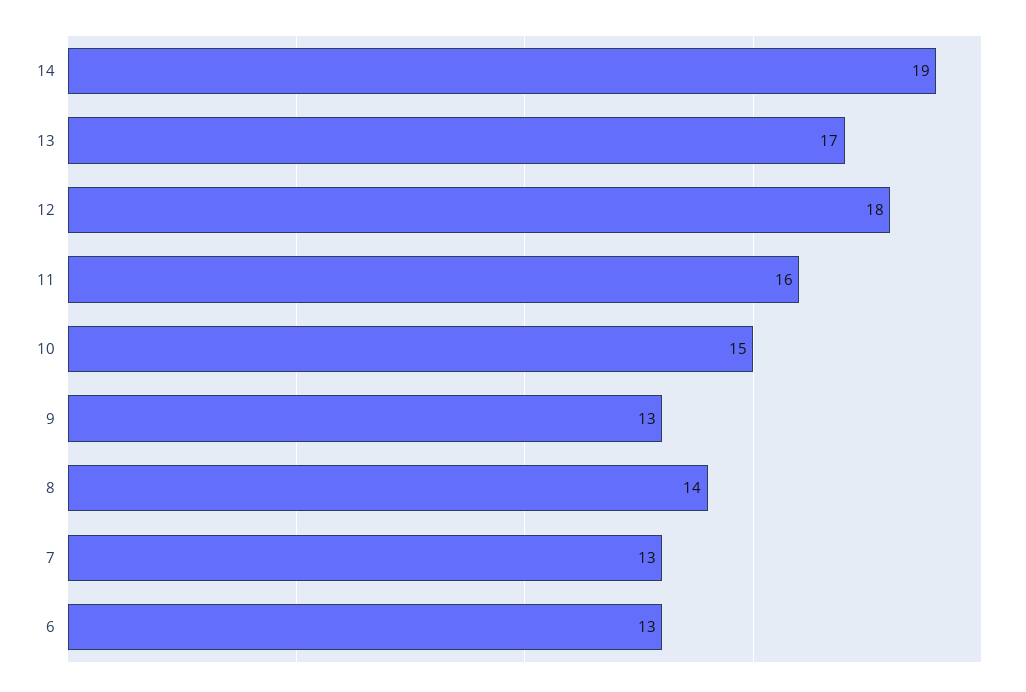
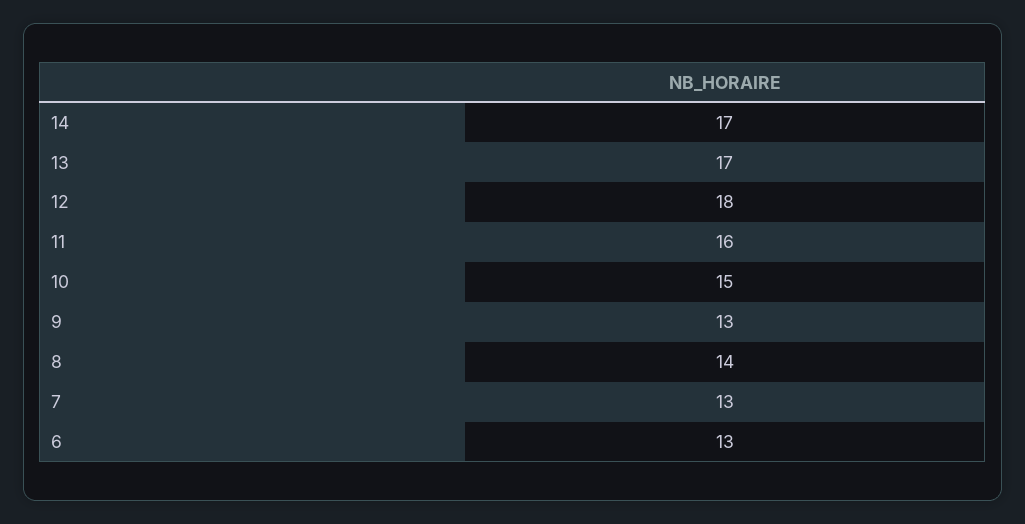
  {
-   "14": 19,
+   "14": 17,
    "13": 17,
    "12": 18,
    "11": 16,
    "10": 15,
    "9": 13,
    "8": 14,
    "7": 13,
    "6": 13
  }

